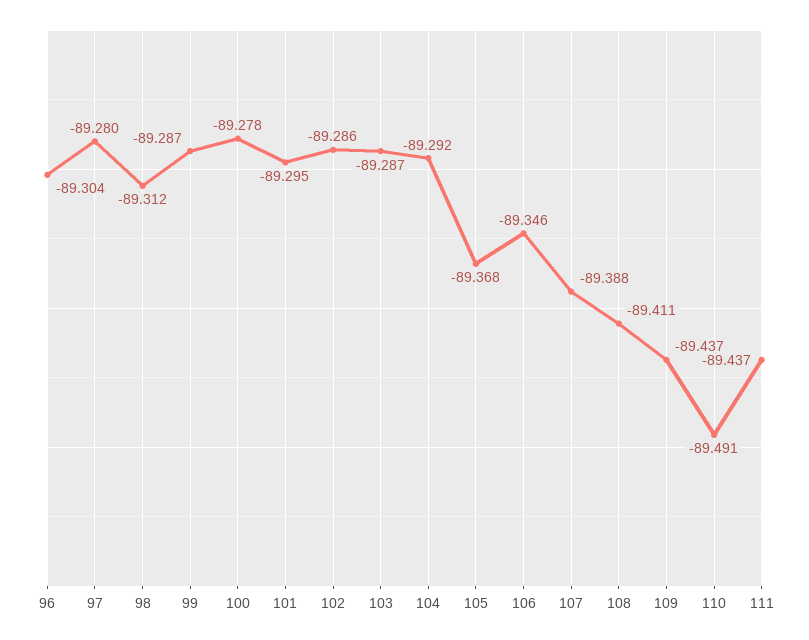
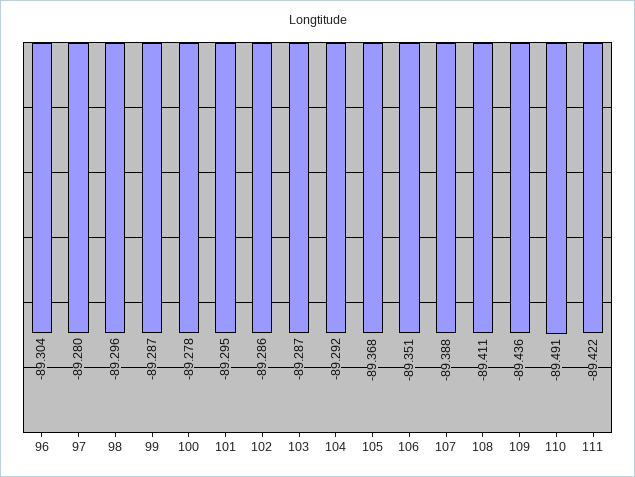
  {
    "96": -89.304,
    "97": -89.28,
-   "98": -89.312,
+   "98": -89.296,
    "99": -89.287,
    "100": -89.278,
    "101": -89.295,
    "102": -89.286,
    "103": -89.287,
    "104": -89.292,
    "105": -89.368,
-   "106": -89.346,
+   "106": -89.351,
    "107": -89.388,
    "108": -89.411,
-   "109": -89.437,
+   "109": -89.436,
    "110": -89.491,
-   "111": -89.437
+   "111": -89.422
  }

